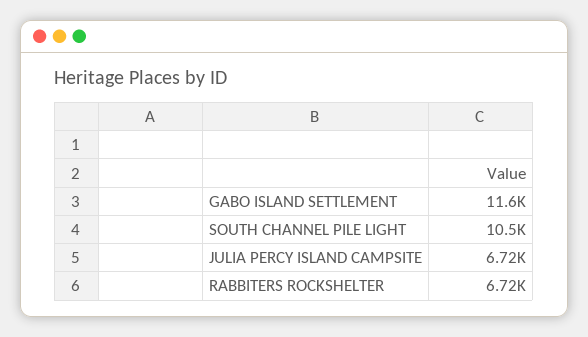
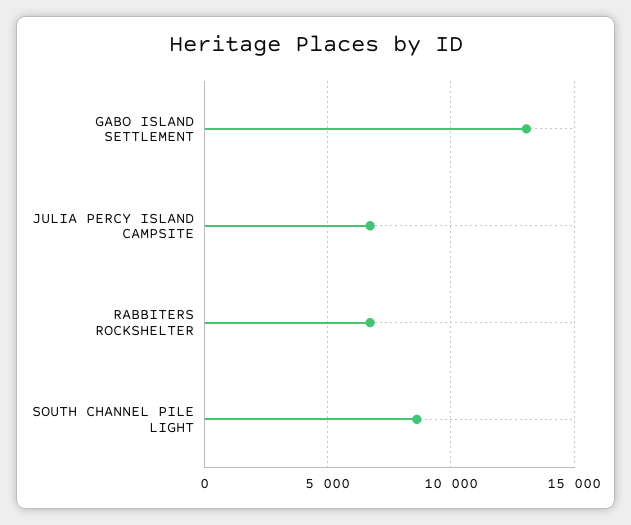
  {
-   "GABO ISLAND SETTLEMENT": 11600,
+   "GABO ISLAND SETTLEMENT": 13000,
-   "SOUTH CHANNEL PILE LIGHT": 10500,
+   "SOUTH CHANNEL PILE LIGHT": 8500,
    "JULIA PERCY ISLAND CAMPSITE": 6720,
    "RABBITERS ROCKSHELTER": 6720
  }

